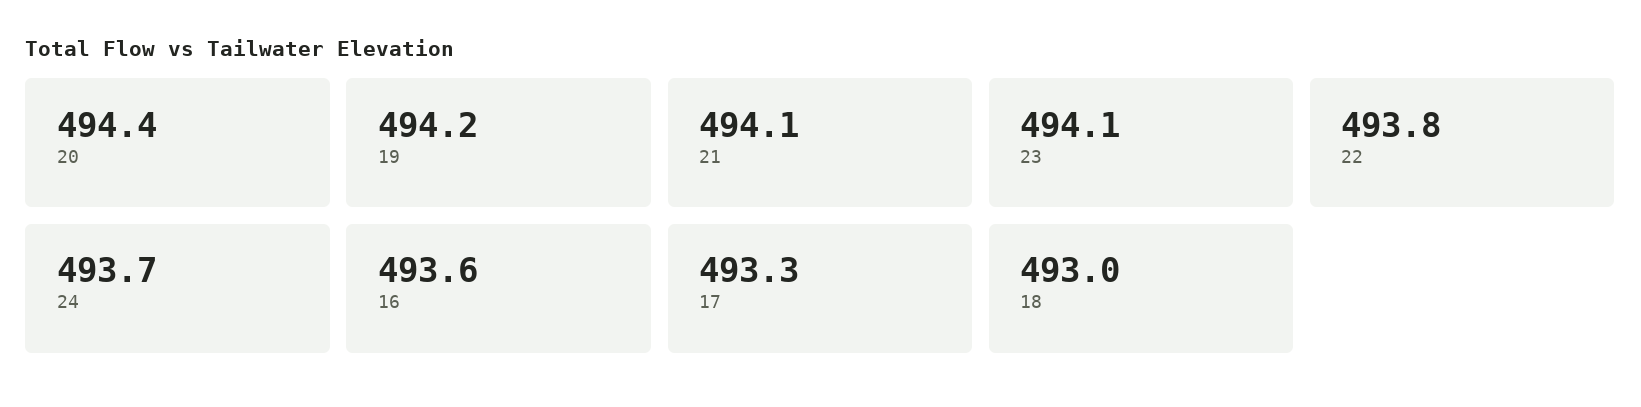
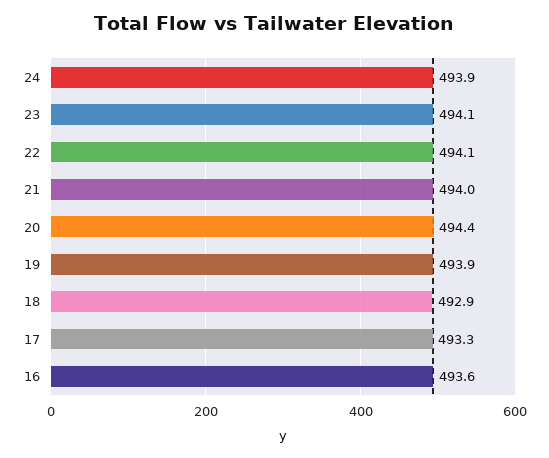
  {
    "20": 494.4,
-   "19": 494.2,
+   "19": 493.9,
-   "21": 494.1,
+   "21": 494,
    "23": 494.1,
-   "22": 493.8,
+   "22": 494.1,
-   "24": 493.7,
+   "24": 493.9,
    "16": 493.6,
    "17": 493.3,
-   "18": 493
+   "18": 492.9
  }

